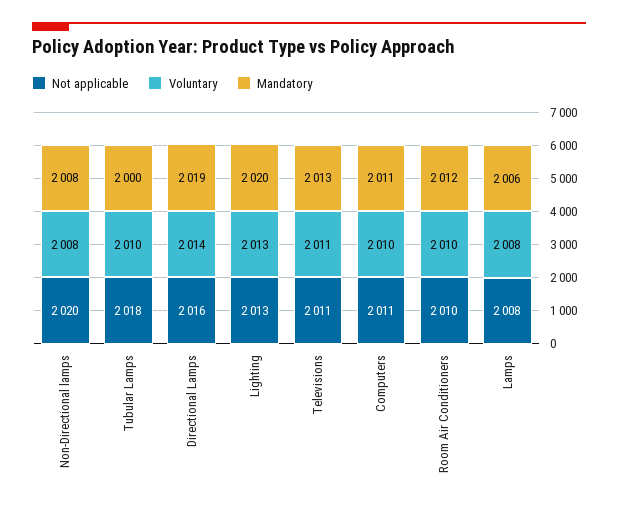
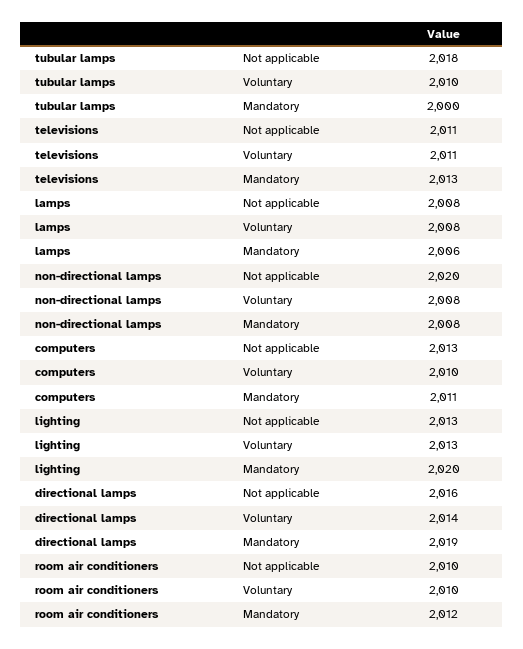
  {
    "Not applicable": {
      "Non-Directional lamps": 2020,
      "Tubular Lamps": 2018,
      "Directional Lamps": 2016,
      "Lighting": 2013,
      "Televisions": 2011,
-     "Computers": 2011,
+     "Computers": 2013,
      "Room Air Conditioners": 2010,
      "Lamps": 2008
    },
    "Voluntary": {
      "Non-Directional lamps": 2008,
      "Tubular Lamps": 2010,
      "Directional Lamps": 2014,
      "Lighting": 2013,
      "Televisions": 2011,
      "Computers": 2010,
      "Room Air Conditioners": 2010,
      "Lamps": 2008
    },
    "Mandatory": {
      "Non-Directional lamps": 2008,
      "Tubular Lamps": 2000,
      "Directional Lamps": 2019,
      "Lighting": 2020,
      "Televisions": 2013,
      "Computers": 2011,
      "Room Air Conditioners": 2012,
      "Lamps": 2006
    }
  }

